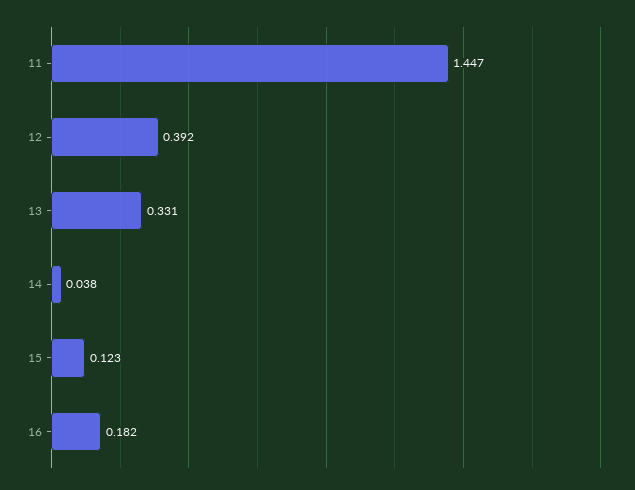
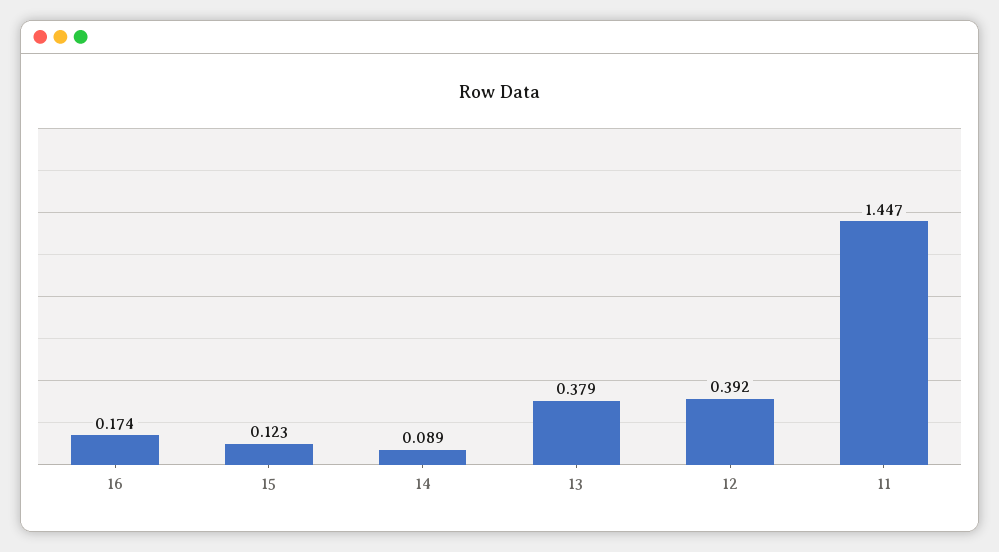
  {
    "11": 1.447,
    "12": 0.392,
-   "13": 0.331,
+   "13": 0.379,
-   "14": 0.038,
+   "14": 0.089,
    "15": 0.123,
-   "16": 0.182
+   "16": 0.174
  }

